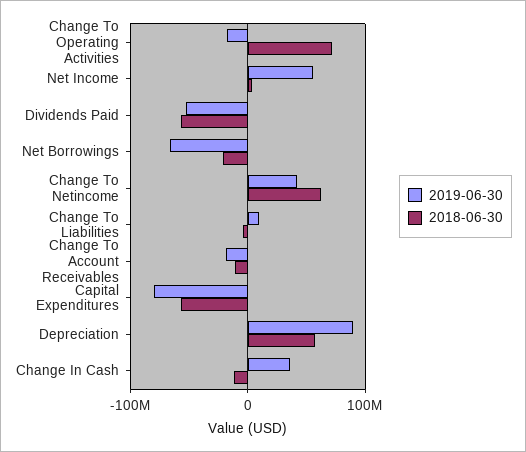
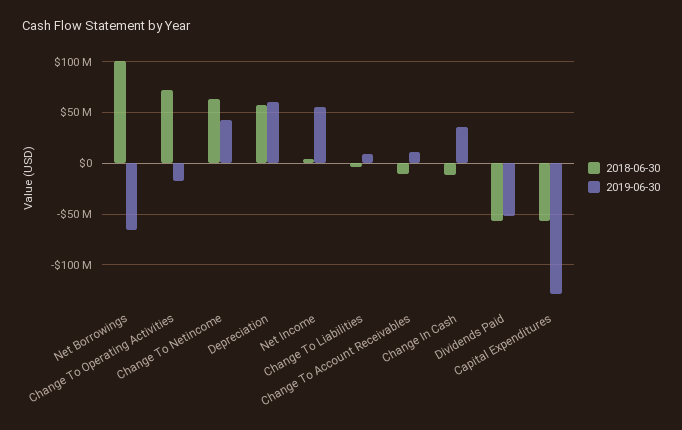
  {
    "2019-06-30": {
      "Change To Operating Activities": -20000000,
      "Net Income": 60000000,
      "Dividends Paid": -50000000,
      "Net Borrowings": -70000000,
      "Change To Netincome": 40000000,
      "Change To Liabilities": 10000000,
-     "Change To Account Receivables": -20000000,
+     "Change To Account Receivables": 10000000,
-     "Capital Expenditures": -80000000,
+     "Capital Expenditures": -130000000,
-     "Depreciation": 90000000,
+     "Depreciation": 60000000,
      "Change In Cash": 40000000
    },
    "2018-06-30": {
      "Change To Operating Activities": 70000000,
      "Net Income": 0,
      "Dividends Paid": -60000000,
-     "Net Borrowings": -20000000,
+     "Net Borrowings": 100000000,
      "Change To Netincome": 60000000,
      "Change To Liabilities": 0,
      "Change To Account Receivables": -10000000,
      "Capital Expenditures": -60000000,
      "Depreciation": 60000000,
      "Change In Cash": -10000000
    }
  }

